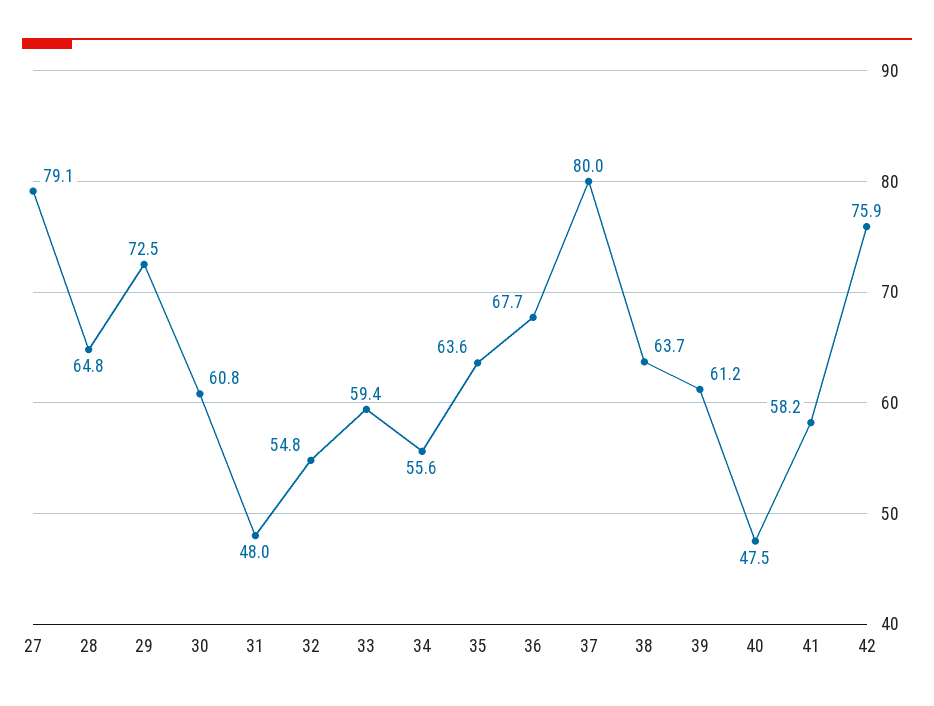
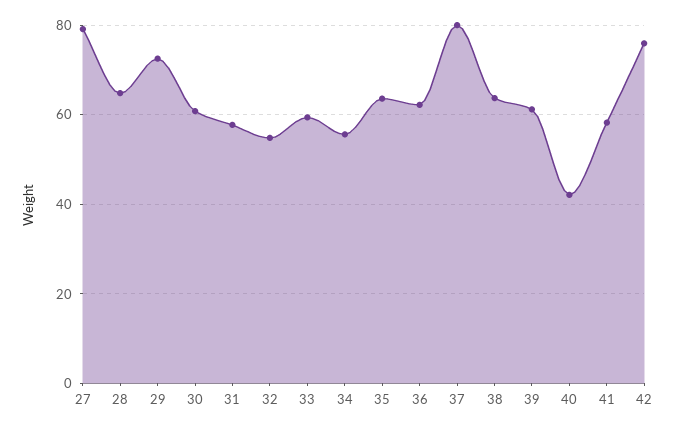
  {
    "27": 79.1,
    "28": 64.8,
    "29": 72.5,
    "30": 60.8,
-   "31": 48,
+   "31": 58,
    "32": 54.8,
    "33": 59.4,
    "34": 55.6,
    "35": 63.6,
-   "36": 67.7,
+   "36": 62,
    "37": 80,
    "38": 63.7,
    "39": 61.2,
-   "40": 47.5,
+   "40": 42,
    "41": 58.2,
    "42": 75.9
  }

